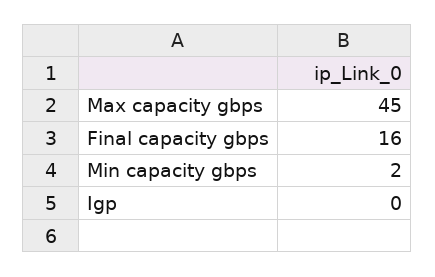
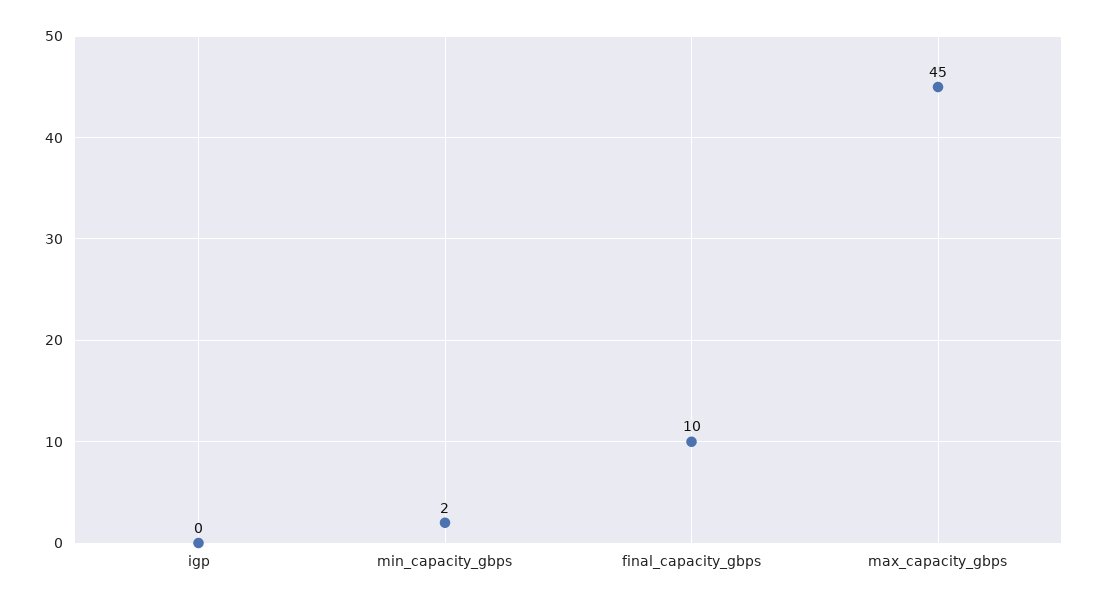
  {
    "Max capacity gbps": 45,
-   "Final capacity gbps": 16,
+   "Final capacity gbps": 10,
    "Min capacity gbps": 2,
    "Igp": 0
  }

